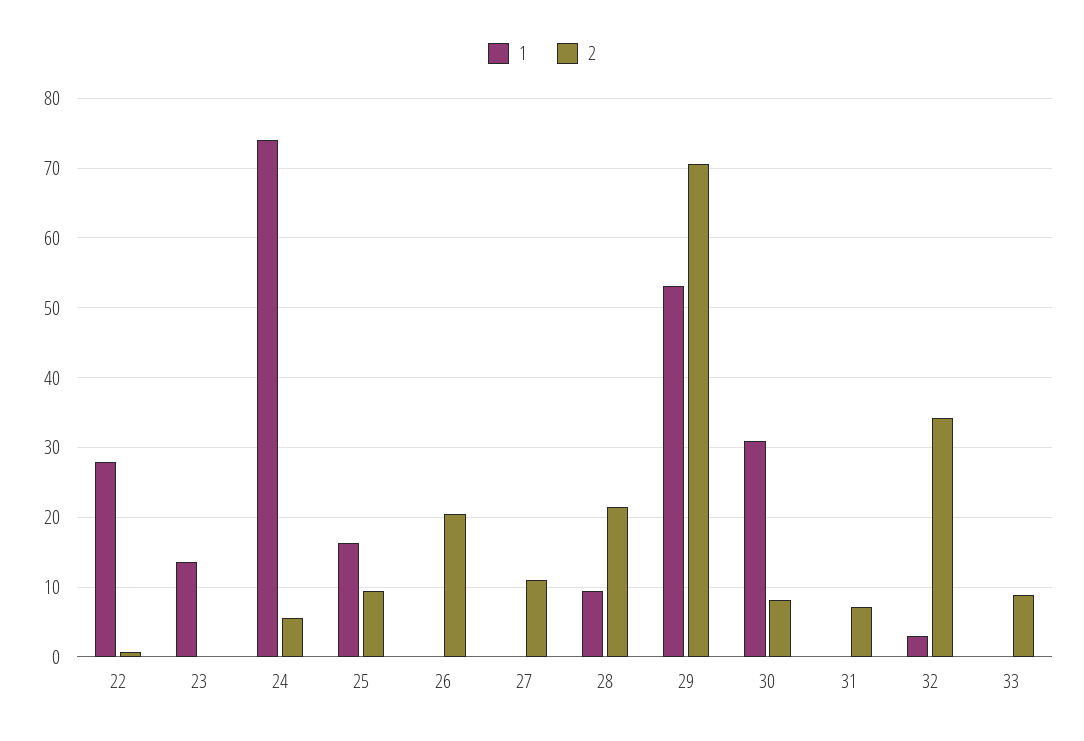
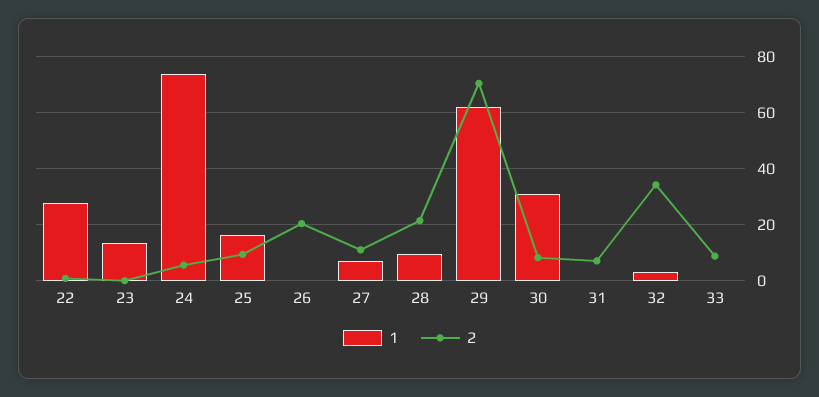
  {
    "1": {
      "22": 28,
      "23": 14,
      "24": 74,
      "25": 16,
      "26": 0,
-     "27": 0,
+     "27": 7.5,
      "28": 9,
-     "29": 53,
+     "29": 62.5,
      "30": 31,
      "31": 0,
      "32": 3,
      "33": 0
    },
    "2": {
      "22": 1,
      "23": 0,
      "24": 6,
      "25": 9,
      "26": 20,
      "27": 11,
      "28": 21,
      "29": 71,
      "30": 8,
      "31": 7,
      "32": 34,
      "33": 9
    }
  }

